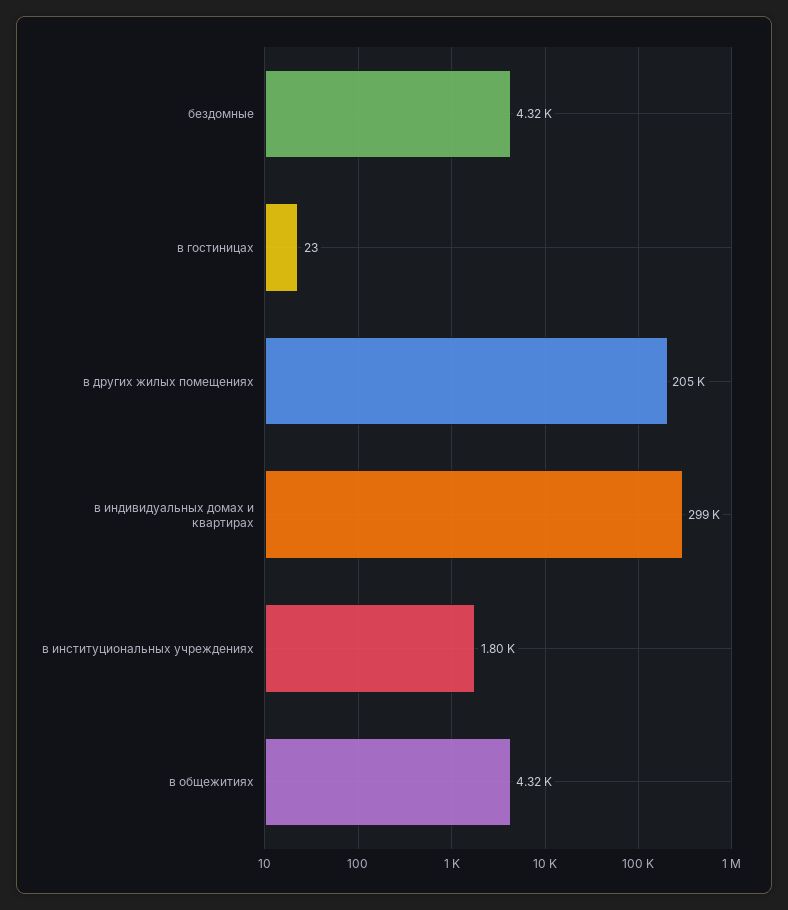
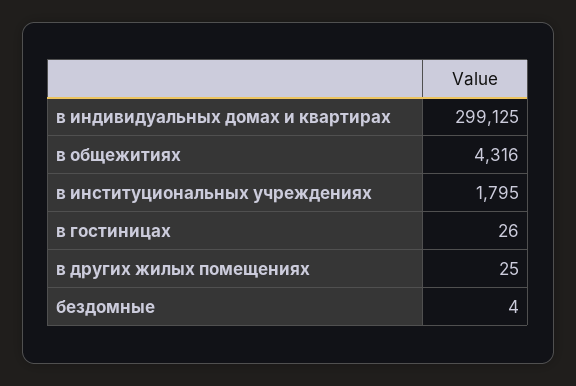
  {
-   "бездомные": 4320,
+   "бездомные": 4,
-   "в гостиницах": 23,
+   "в гостиницах": 26,
-   "в других жилых помещениях": 205000,
+   "в других жилых помещениях": 25,
    "в индивидуальных домах и квартирах": 299125,
    "в институциональных учреждениях": 1795,
    "в общежитиях": 4316
  }

